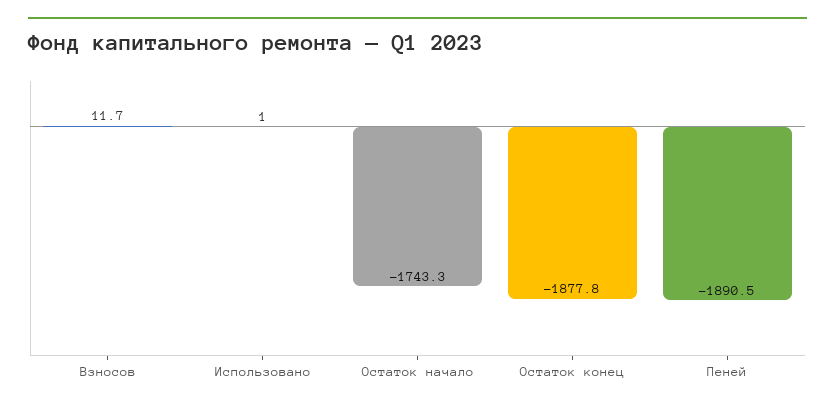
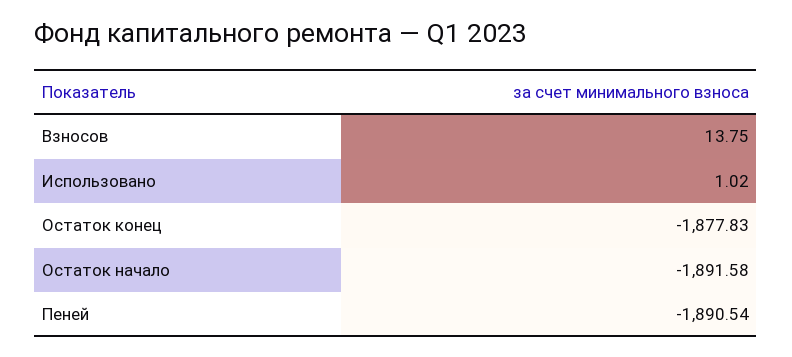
  {
-   "Взносов": 11.7,
+   "Взносов": 13.75,
    "Использовано": 1.02,
-   "Остаток начало": -1743.3,
+   "Остаток начало": -1891.58,
    "Остаток конец": -1877.83,
    "Пеней": -1890.54
  }

